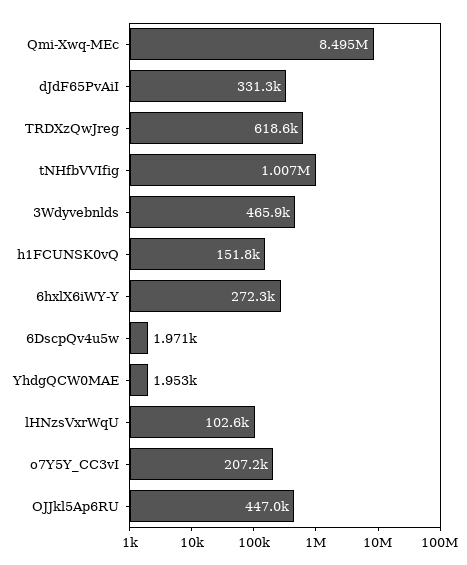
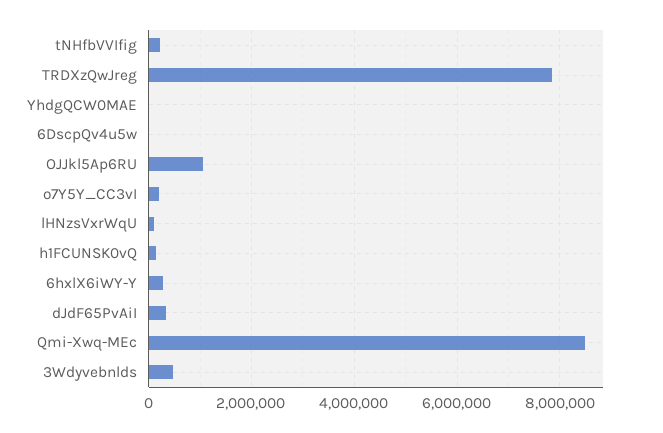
  {
    "Qmi-Xwq-MEc": 8495000,
    "dJdF65PvAiI": 331300,
-   "TRDXzQwJreg": 618600,
+   "TRDXzQwJreg": 7800000,
-   "tNHfbVVIfig": 1007000,
+   "tNHfbVVIfig": 200000,
    "3Wdyvebnlds": 465900,
    "h1FCUNSK0vQ": 151800,
    "6hxlX6iWY-Y": 272300,
    "6DscpQv4u5w": 1971,
    "YhdgQCW0MAE": 1953,
    "lHNzsVxrWqU": 102600,
    "o7Y5Y_CC3vI": 207200,
-   "OJJkl5Ap6RU": 447000
+   "OJJkl5Ap6RU": 1000000
  }

